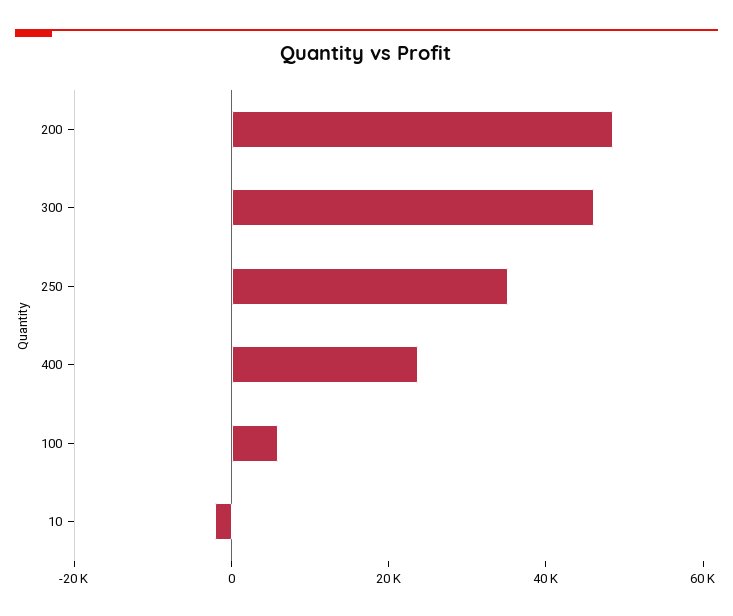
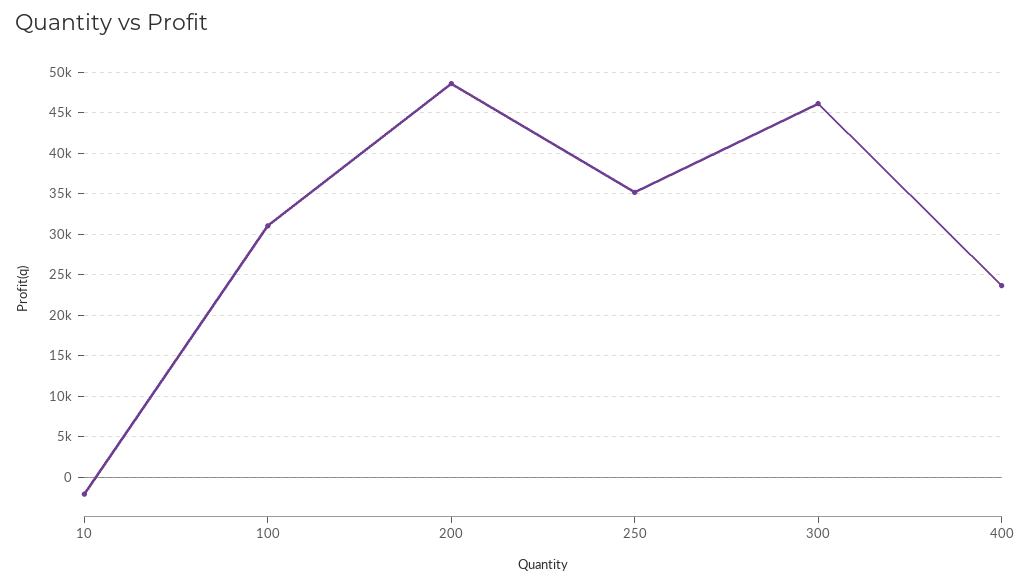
  {
    "200": 49000,
    "300": 46000,
    "250": 35000,
    "400": 24000,
-   "100": 5000,
+   "100": 31000,
    "10": -2000
  }

